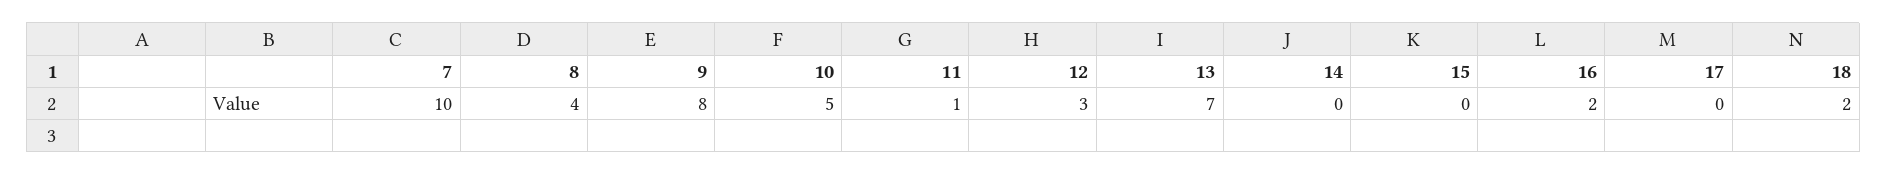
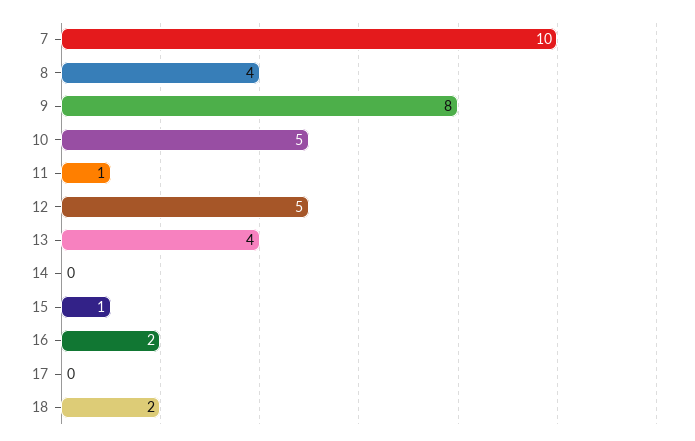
  {
    "7": 10,
    "8": 4,
    "9": 8,
    "10": 5,
    "11": 1,
-   "12": 3,
+   "12": 5,
-   "13": 7,
+   "13": 4,
    "14": 0,
-   "15": 0,
+   "15": 1,
    "16": 2,
    "17": 0,
    "18": 2
  }

